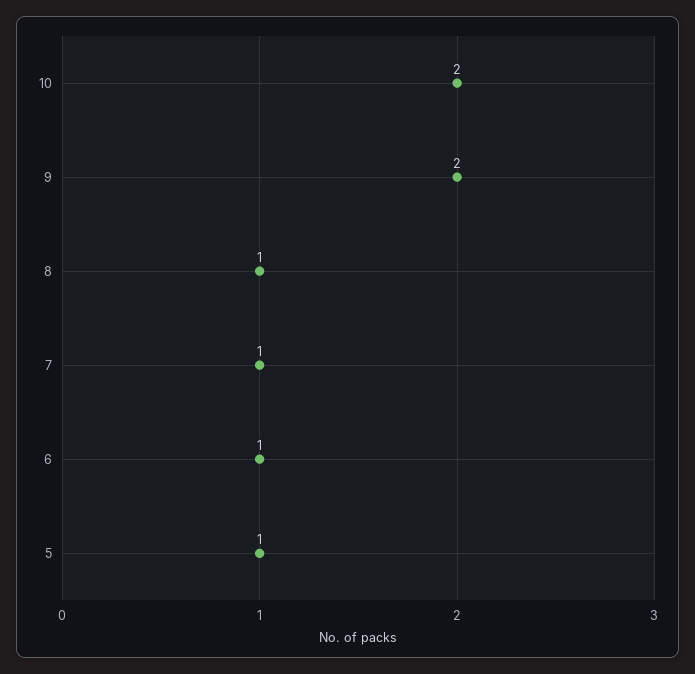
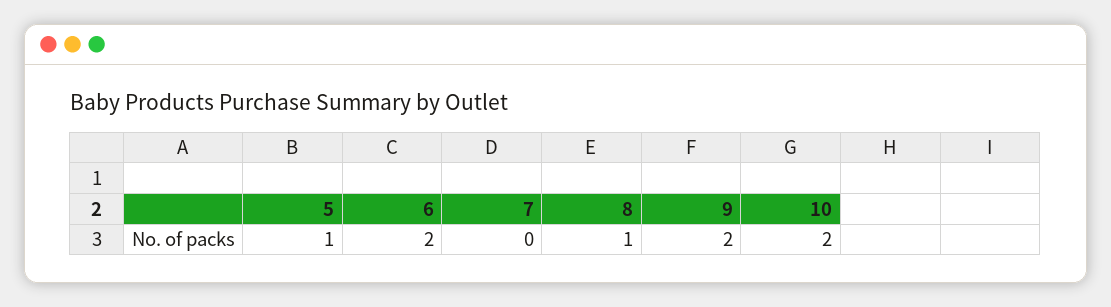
  {
    "10": 2,
    "9": 2,
    "8": 1,
-   "7": 1,
+   "7": 0,
-   "6": 1,
+   "6": 2,
    "5": 1
  }

